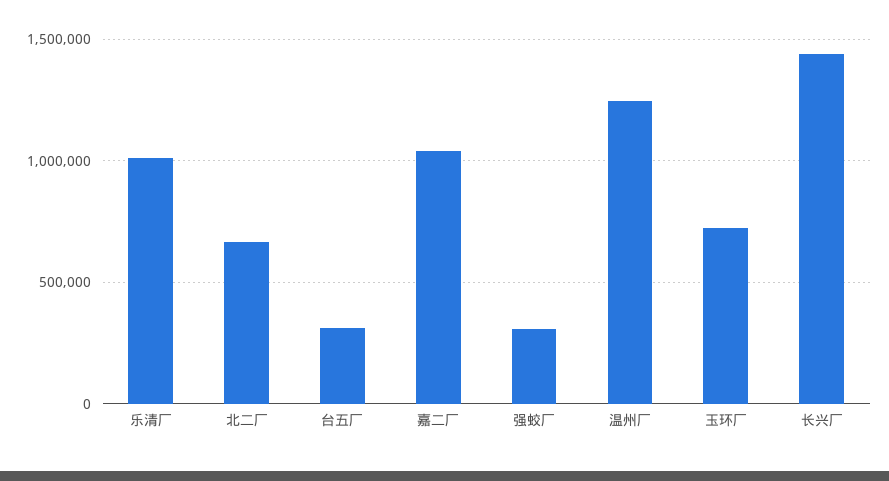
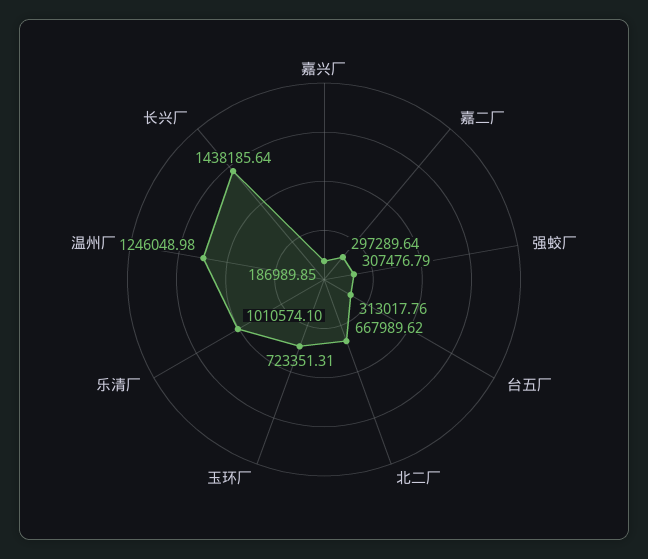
  {
    "乐清厂": 1010574.1,
    "北二厂": 667989.62,
    "台五厂": 313017.76,
-   "嘉二厂": 1050000,
+   "嘉二厂": 297289.64,
    "强蛟厂": 307476.79,
    "温州厂": 1246048.98,
    "玉环厂": 723351.31,
-   "长兴厂": 1438185.64
+   "长兴厂": 1438185.64,
+   "嘉兴厂": 186989.85
  }

